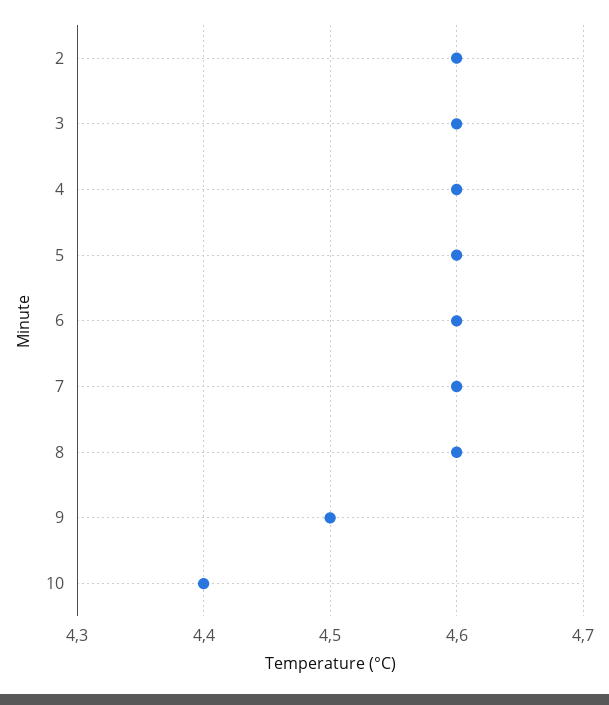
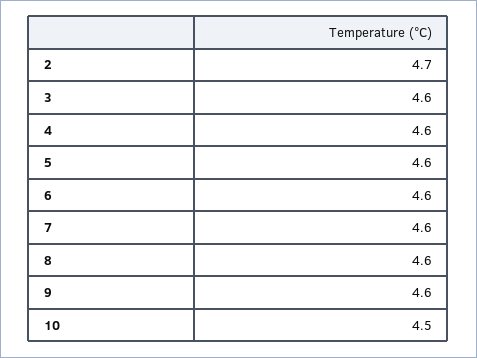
  {
-   "2": 4.6,
+   "2": 4.7,
    "3": 4.6,
    "4": 4.6,
    "5": 4.6,
    "6": 4.6,
    "7": 4.6,
    "8": 4.6,
-   "9": 4.5,
+   "9": 4.6,
-   "10": 4.4
+   "10": 4.5
  }

